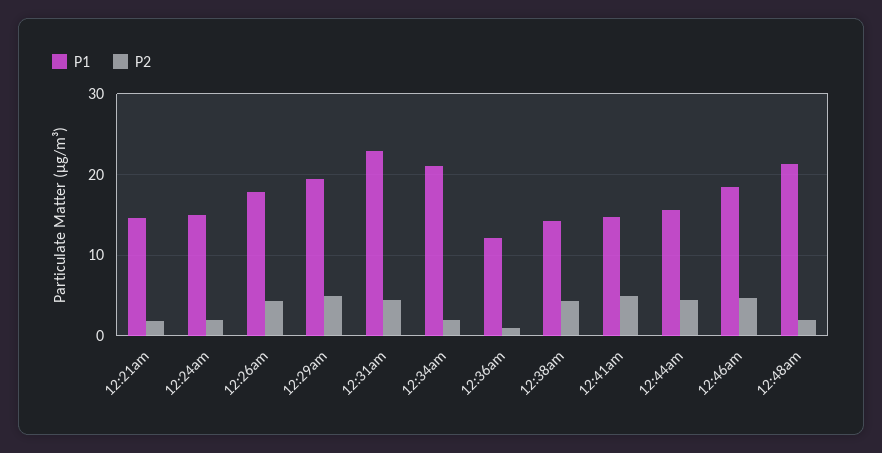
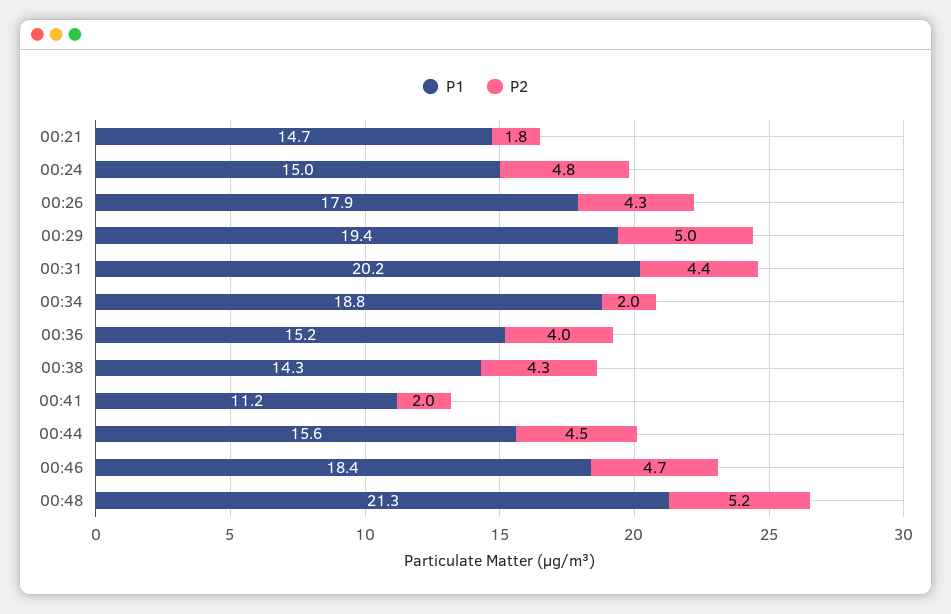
  {
    "P1": {
      "12:21am": 14.7,
      "12:24am": 15,
      "12:26am": 17.9,
      "12:29am": 19.4,
-     "12:31am": 23,
+     "12:31am": 20.2,
-     "12:34am": 21,
+     "12:34am": 18.8,
-     "12:36am": 12,
+     "12:36am": 15.2,
      "12:38am": 14.3,
-     "12:41am": 15,
+     "12:41am": 11.2,
      "12:44am": 15.6,
      "12:46am": 18.4,
      "12:48am": 21.3
    },
    "P2": {
      "12:21am": 1.8,
-     "12:24am": 2,
+     "12:24am": 4.8,
      "12:26am": 4.3,
      "12:29am": 5,
      "12:31am": 4.4,
      "12:34am": 2,
-     "12:36am": 1,
+     "12:36am": 4,
      "12:38am": 4.3,
-     "12:41am": 5,
+     "12:41am": 2,
      "12:44am": 4.5,
      "12:46am": 4.7,
-     "12:48am": 2
+     "12:48am": 5.2
    }
  }

